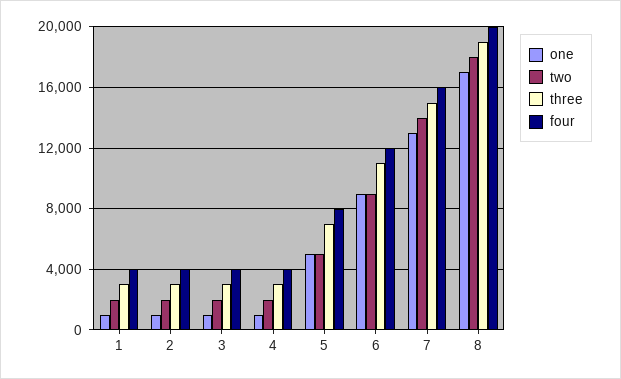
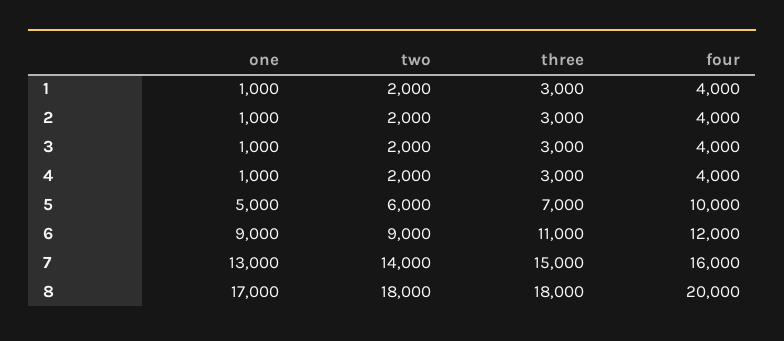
  {
    "one": {
      "1": 1000,
      "2": 1000,
      "3": 1000,
      "4": 1000,
      "5": 5000,
      "6": 9000,
      "7": 13000,
      "8": 17000
    },
    "two": {
      "1": 2000,
      "2": 2000,
      "3": 2000,
      "4": 2000,
-     "5": 5000,
+     "5": 6000,
      "6": 9000,
      "7": 14000,
      "8": 18000
    },
    "three": {
      "1": 3000,
      "2": 3000,
      "3": 3000,
      "4": 3000,
      "5": 7000,
      "6": 11000,
      "7": 15000,
-     "8": 19000
+     "8": 18000
    },
    "four": {
      "1": 4000,
      "2": 4000,
      "3": 4000,
      "4": 4000,
-     "5": 8000,
+     "5": 10000,
      "6": 12000,
      "7": 16000,
      "8": 20000
    }
  }

